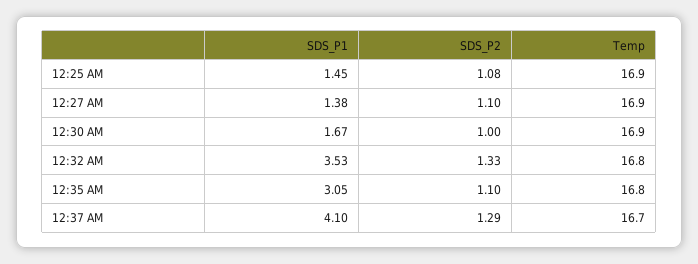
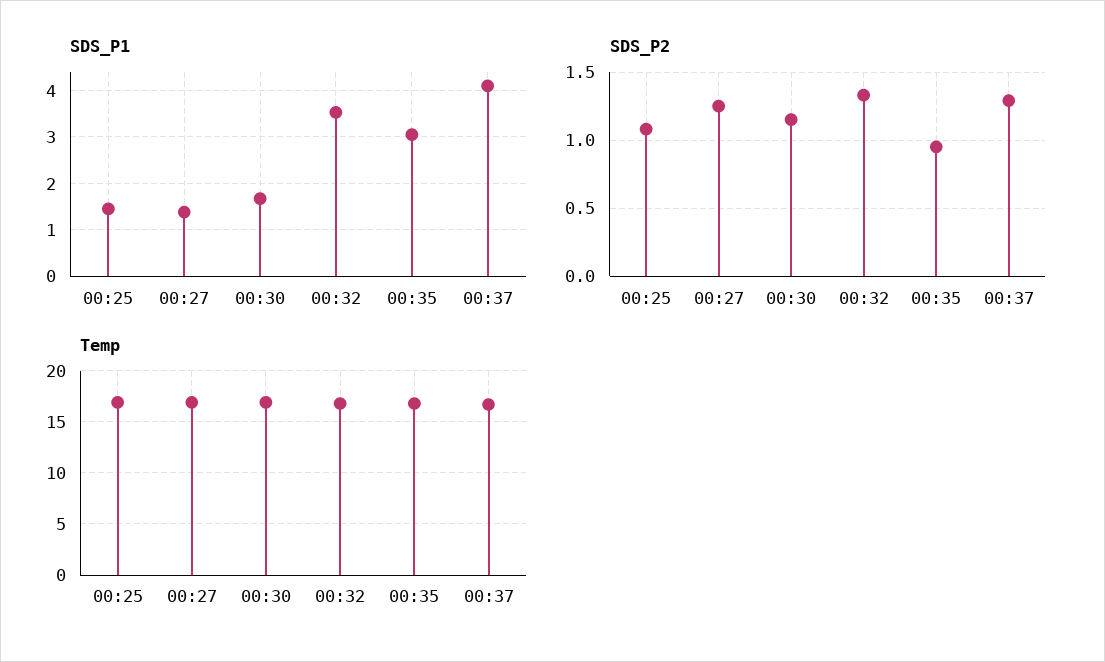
  {
    "SDS_P1": {
      "12:25 AM": 1.45,
      "12:27 AM": 1.38,
      "12:30 AM": 1.67,
      "12:32 AM": 3.53,
      "12:35 AM": 3.05,
      "12:37 AM": 4.1
    },
    "SDS_P2": {
      "12:25 AM": 1.08,
-     "12:27 AM": 1.1,
+     "12:27 AM": 1.25,
-     "12:30 AM": 1,
+     "12:30 AM": 1.15,
      "12:32 AM": 1.33,
-     "12:35 AM": 1.1,
+     "12:35 AM": 0.95,
      "12:37 AM": 1.29
    },
    "Temp": {
      "12:25 AM": 16.9,
      "12:27 AM": 16.9,
      "12:30 AM": 16.9,
      "12:32 AM": 16.8,
      "12:35 AM": 16.8,
      "12:37 AM": 16.7
    }
  }

